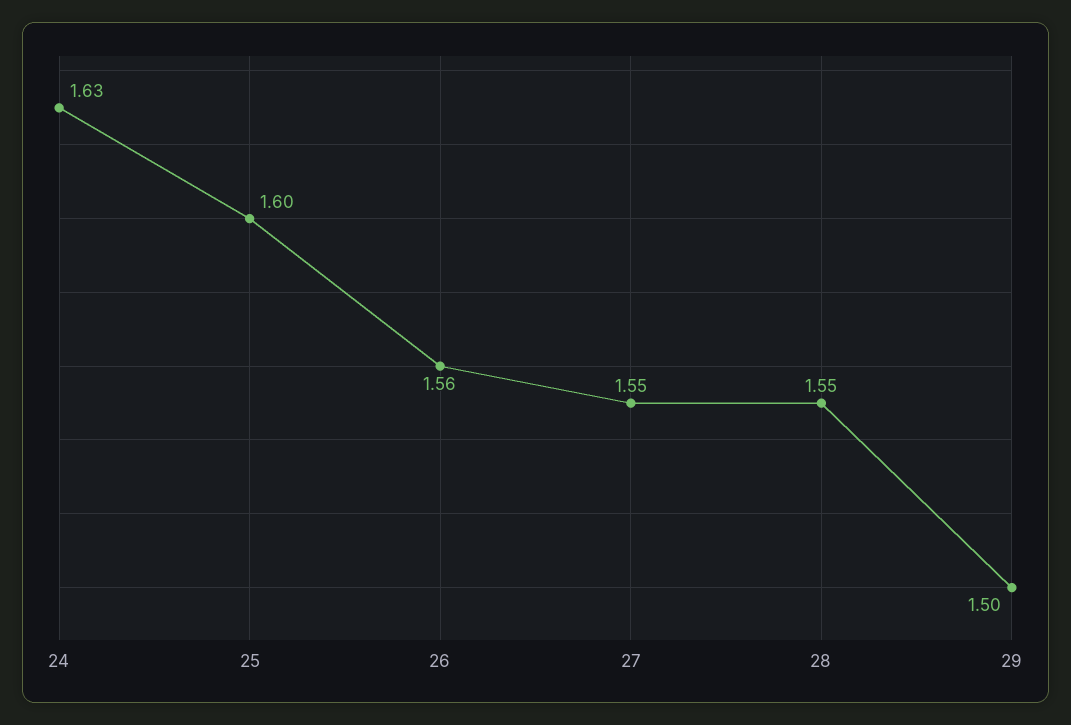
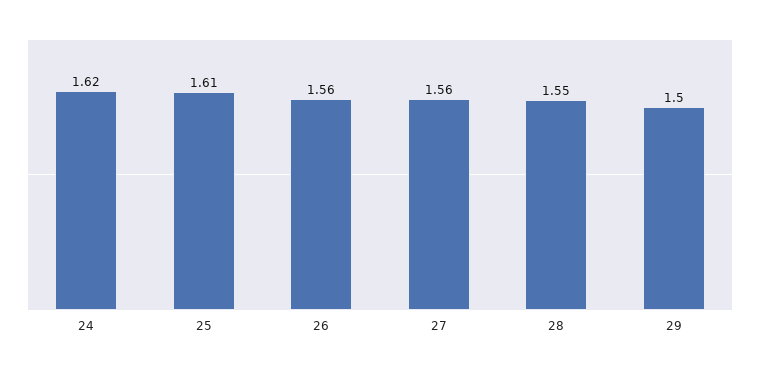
  {
-   "24": 1.63,
+   "24": 1.62,
-   "25": 1.6,
+   "25": 1.61,
    "26": 1.56,
-   "27": 1.55,
+   "27": 1.56,
    "28": 1.55,
    "29": 1.5
  }

